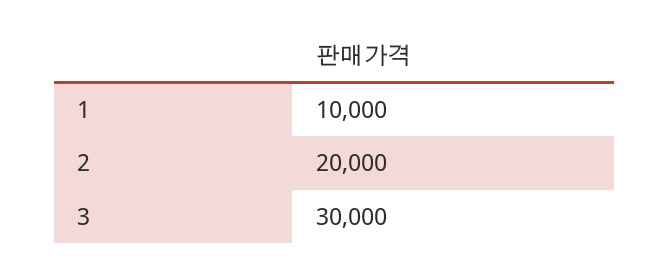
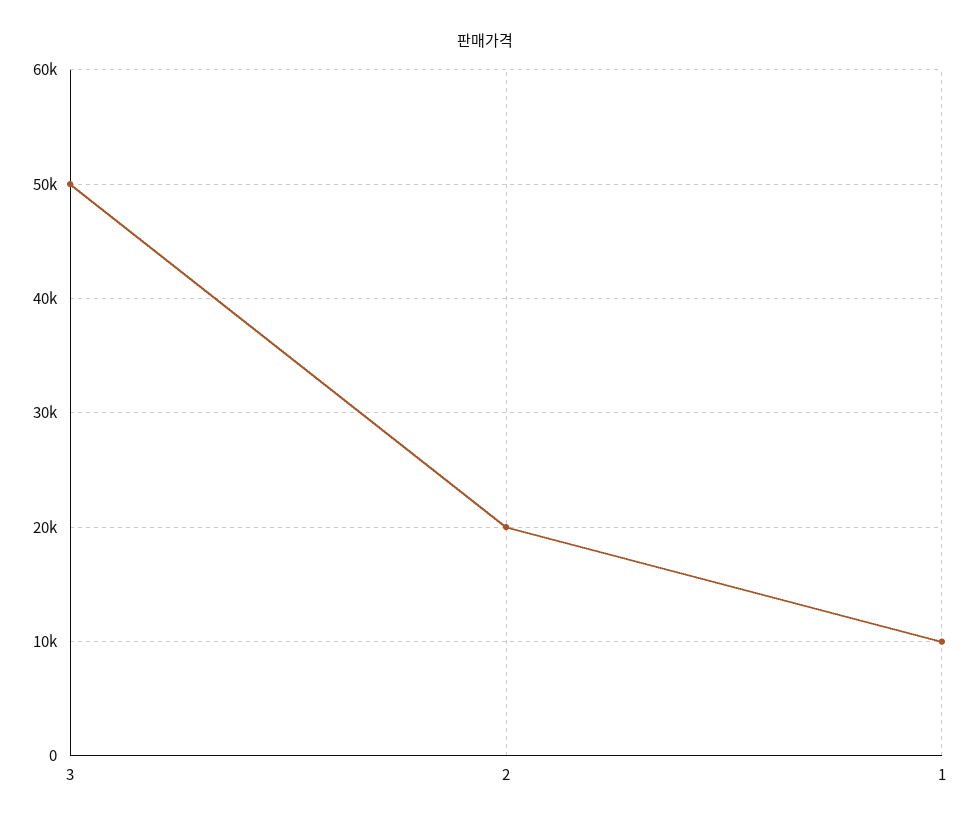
  {
    "1": 10000,
    "2": 20000,
-   "3": 30000
+   "3": 50000
  }

